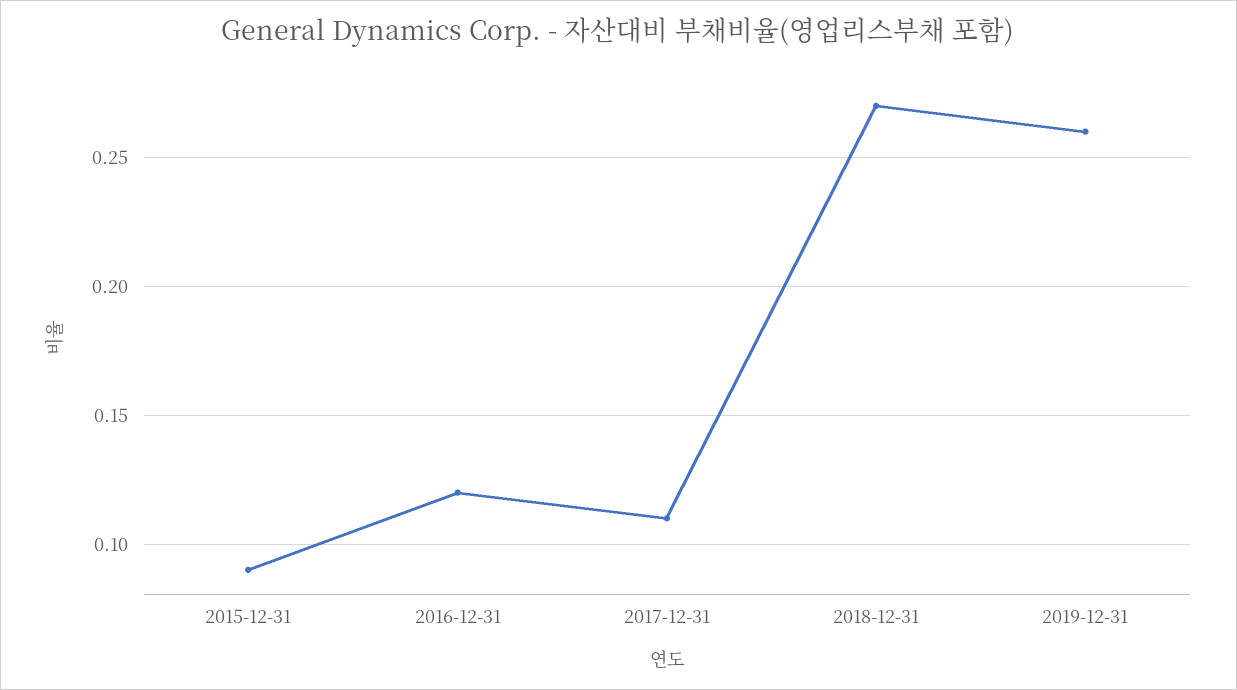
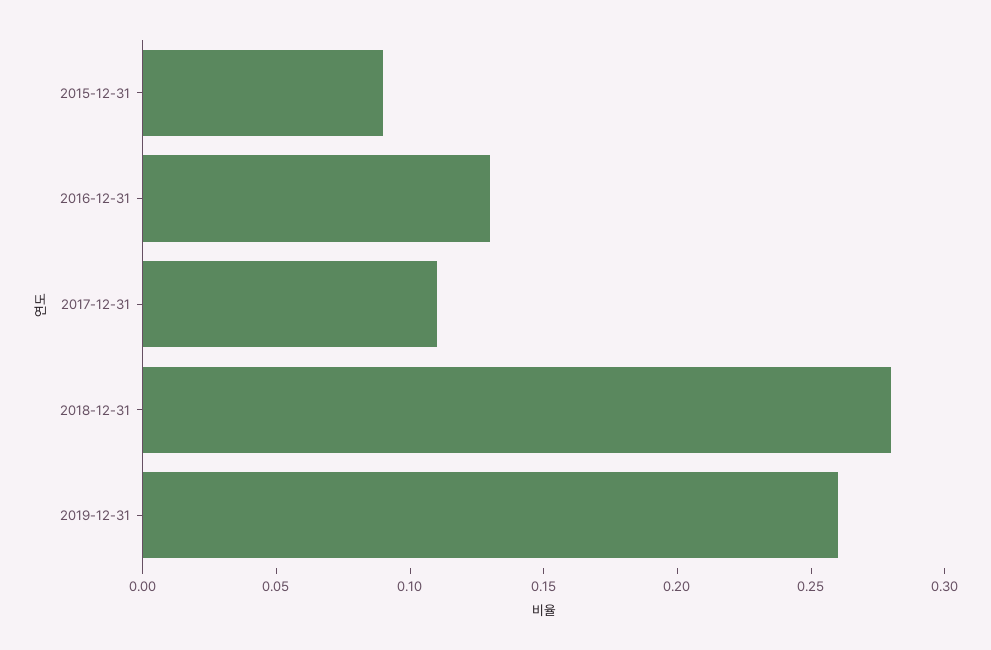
  {
    "2015-12-31": 0.09,
-   "2016-12-31": 0.12,
+   "2016-12-31": 0.13,
    "2017-12-31": 0.11,
-   "2018-12-31": 0.27,
+   "2018-12-31": 0.28,
    "2019-12-31": 0.26
  }

